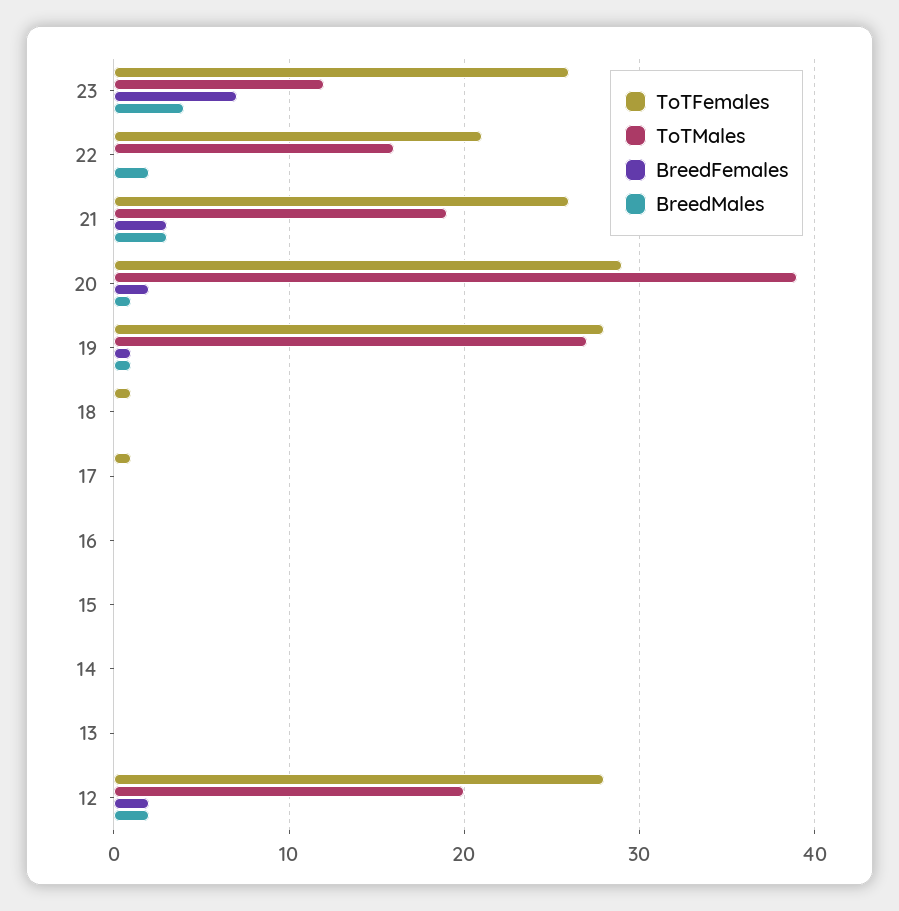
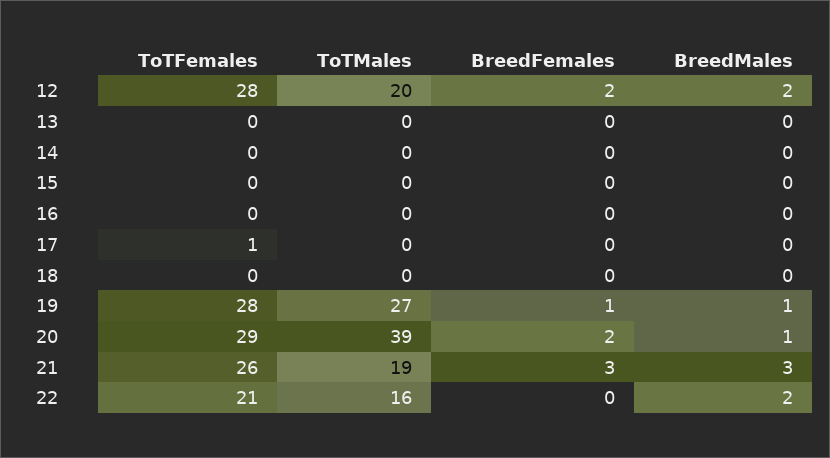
  {
    "ToTFemales": {
-     "23": 26,
      "22": 21,
      "21": 26,
      "20": 29,
      "19": 28,
-     "18": 1,
+     "18": 0,
      "17": 1,
      "16": 0,
      "15": 0,
      "14": 0,
      "13": 0,
      "12": 28
    },
    "ToTMales": {
-     "23": 12,
      "22": 16,
      "21": 19,
      "20": 39,
      "19": 27,
      "18": 0,
      "17": 0,
      "16": 0,
      "15": 0,
      "14": 0,
      "13": 0,
      "12": 20
    },
    "BreedFemales": {
-     "23": 7,
      "22": 0,
      "21": 3,
      "20": 2,
      "19": 1,
      "18": 0,
      "17": 0,
      "16": 0,
      "15": 0,
      "14": 0,
      "13": 0,
      "12": 2
    },
    "BreedMales": {
-     "23": 4,
      "22": 2,
      "21": 3,
      "20": 1,
      "19": 1,
      "18": 0,
      "17": 0,
      "16": 0,
      "15": 0,
      "14": 0,
      "13": 0,
      "12": 2
    }
  }

